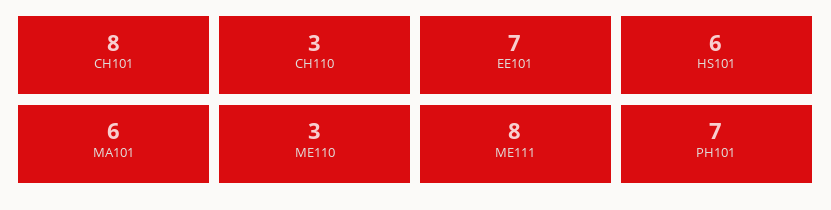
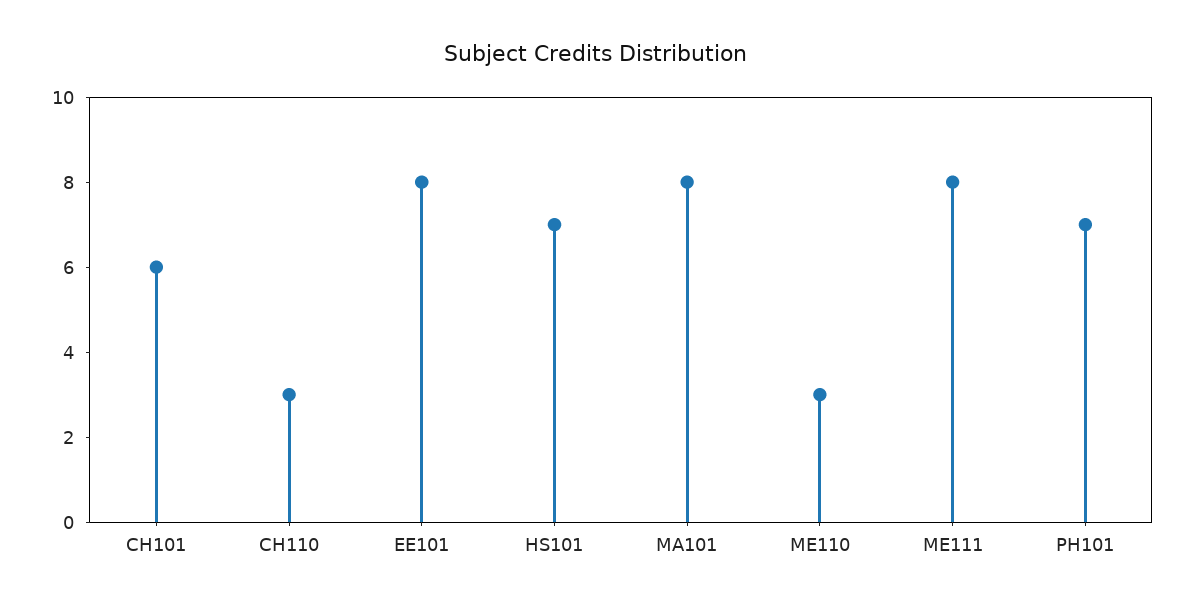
  {
-   "CH101": 8,
+   "CH101": 6,
    "CH110": 3,
-   "EE101": 7,
+   "EE101": 8,
-   "HS101": 6,
+   "HS101": 7,
-   "MA101": 6,
+   "MA101": 8,
    "ME110": 3,
    "ME111": 8,
    "PH101": 7
  }

